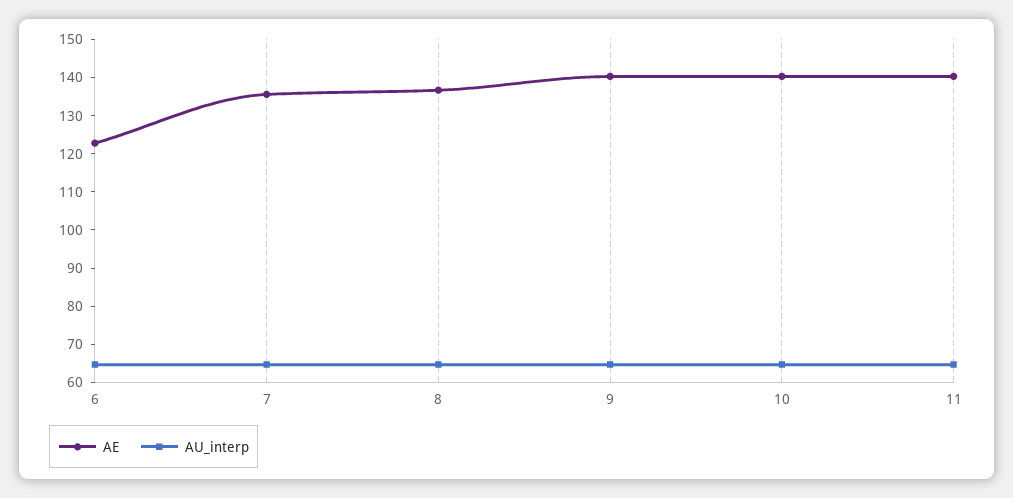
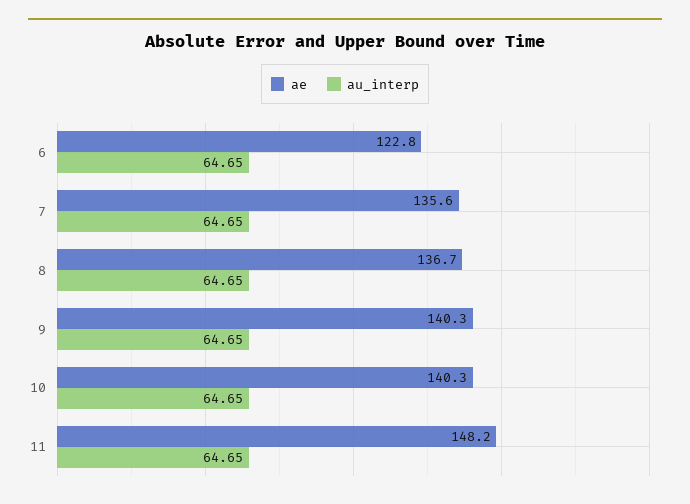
  {
    "AE": {
      "6": 122.8,
      "7": 135.6,
      "8": 136.7,
      "9": 140.3,
      "10": 140.3,
-     "11": 140
+     "11": 148.2
    },
    "AU_interp": {
      "6": 64.65,
      "7": 64.65,
      "8": 64.65,
      "9": 64.65,
      "10": 64.65,
      "11": 64.65
    }
  }

